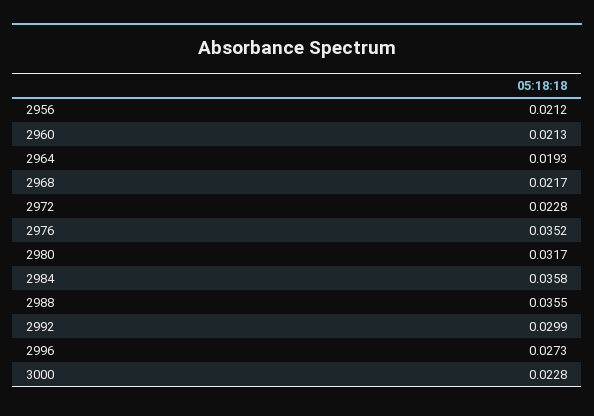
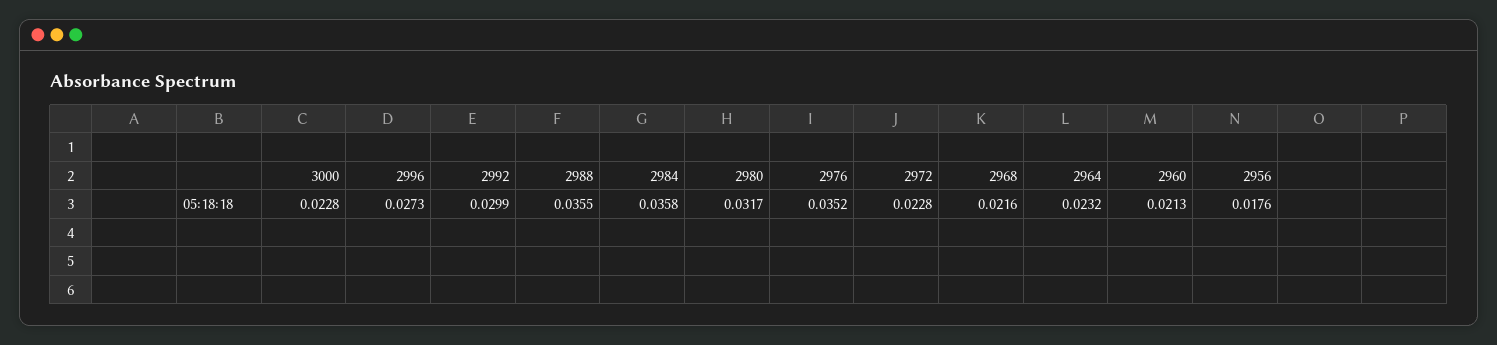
  {
-   "2956": 0.0212,
+   "2956": 0.0176,
    "2960": 0.0213,
-   "2964": 0.0193,
+   "2964": 0.0232,
-   "2968": 0.0217,
+   "2968": 0.0216,
    "2972": 0.0228,
    "2976": 0.0352,
    "2980": 0.0317,
    "2984": 0.0358,
    "2988": 0.0355,
    "2992": 0.0299,
    "2996": 0.0273,
    "3000": 0.0228
  }

